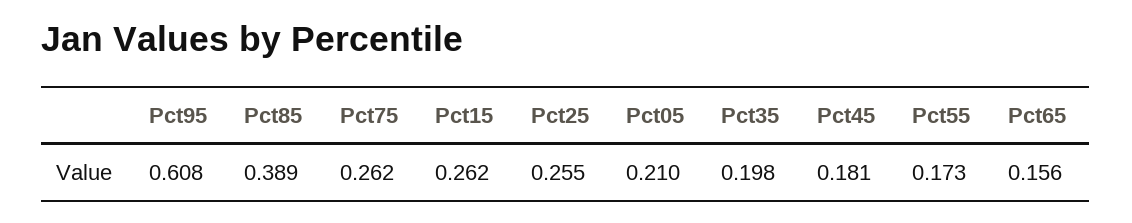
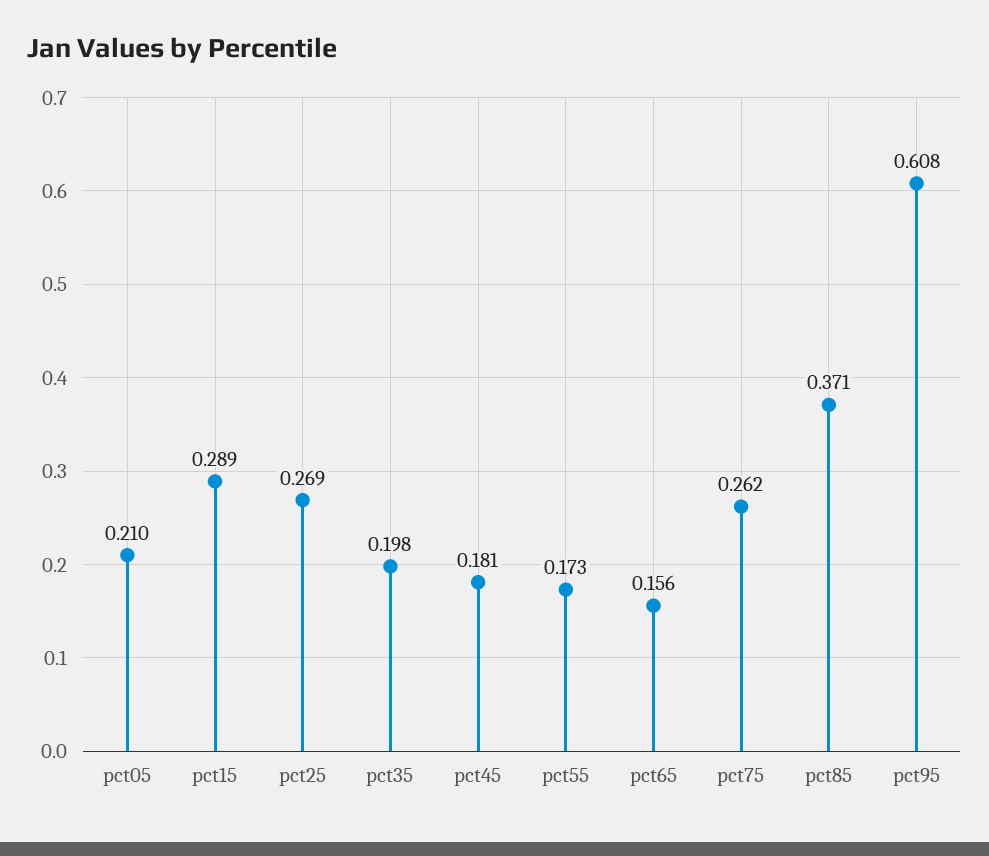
  {
    "Pct95": 0.608,
-   "Pct85": 0.389,
+   "Pct85": 0.371,
    "Pct75": 0.262,
-   "Pct15": 0.262,
+   "Pct15": 0.289,
-   "Pct25": 0.255,
+   "Pct25": 0.269,
    "Pct05": 0.21,
    "Pct35": 0.198,
    "Pct45": 0.181,
    "Pct55": 0.173,
    "Pct65": 0.156
  }

